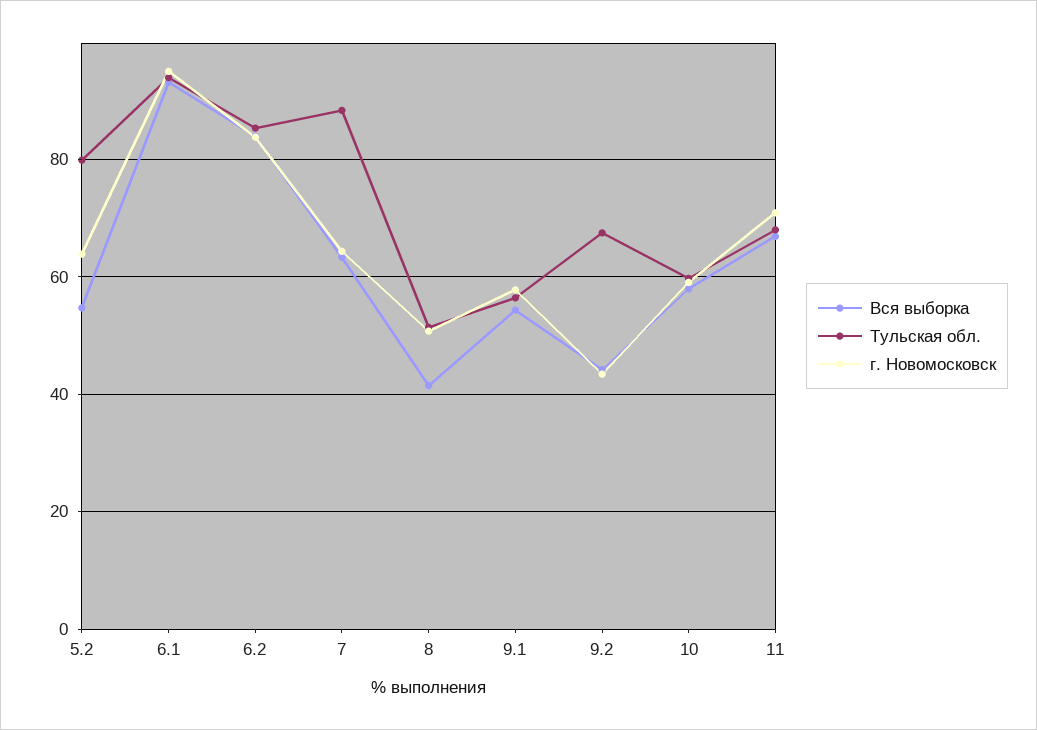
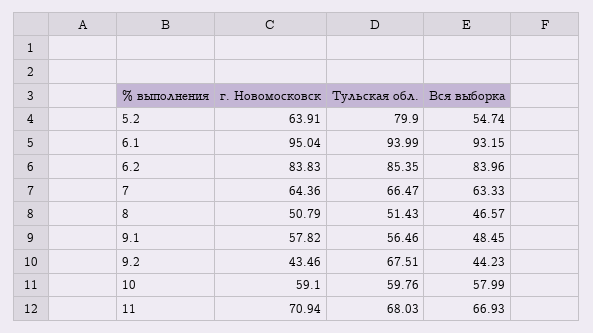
  {
    "Вся выборка": {
      "5.2": 54.74,
      "6.1": 93.15,
      "6.2": 83.96,
      "7": 63.33,
-     "8": 42,
+     "8": 46.57,
-     "9.1": 54,
+     "9.1": 48.45,
      "9.2": 44.23,
      "10": 57.99,
      "11": 66.93
    },
    "Тульская обл.": {
      "5.2": 79.9,
      "6.1": 93.99,
      "6.2": 85.35,
-     "7": 88,
+     "7": 66.47,
      "8": 51.43,
      "9.1": 56.46,
      "9.2": 67.51,
      "10": 59.76,
      "11": 68.03
    },
    "г. Новомосковск": {
      "5.2": 63.91,
      "6.1": 95.04,
      "6.2": 83.83,
      "7": 64.36,
      "8": 50.79,
      "9.1": 57.82,
      "9.2": 43.46,
      "10": 59.1,
      "11": 70.94
    }
  }

